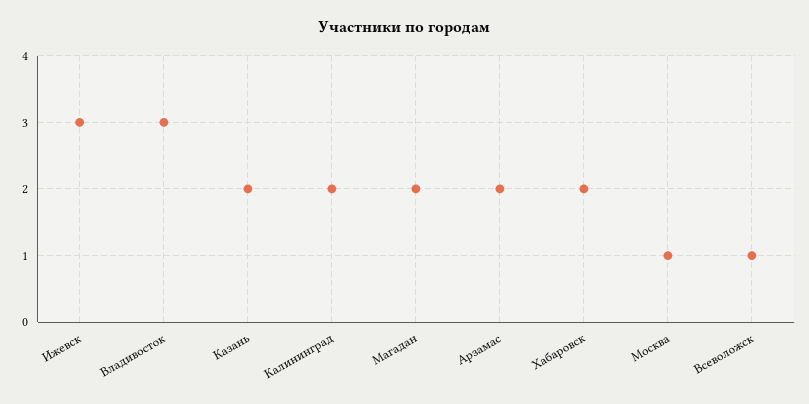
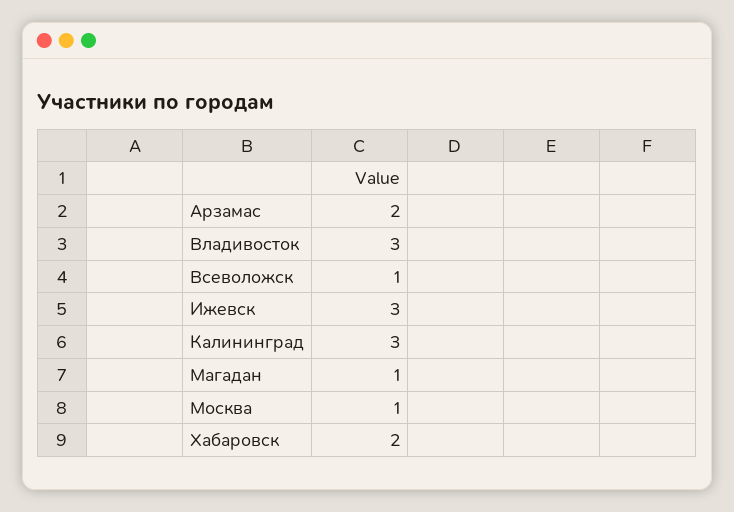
  {
    "Ижевск": 3,
    "Владивосток": 3,
-   "Казань": 2,
-   "Калининград": 2,
+   "Калининград": 3,
-   "Магадан": 2,
+   "Магадан": 1,
    "Арзамас": 2,
    "Хабаровск": 2,
    "Москва": 1,
    "Всеволожск": 1
  }

